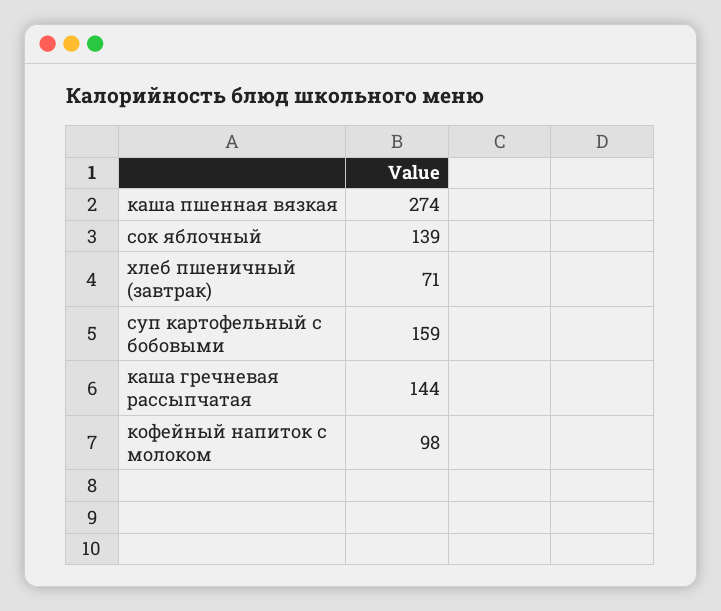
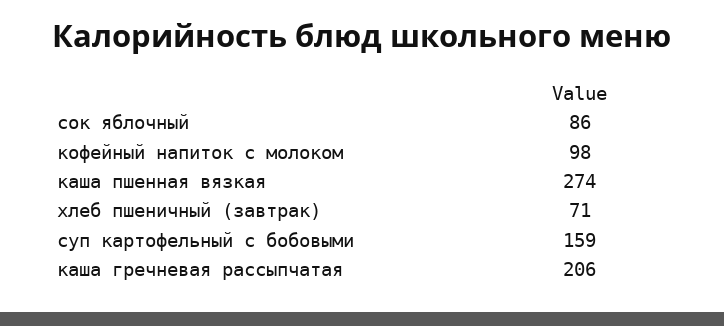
  {
    "каша пшенная вязкая": 274,
-   "сок яблочный": 139,
+   "сок яблочный": 86,
    "хлеб пшеничный (завтрак)": 71,
    "суп картофельный с бобовыми": 159,
-   "каша гречневая рассыпчатая": 144,
+   "каша гречневая рассыпчатая": 206,
    "кофейный напиток с молоком": 98
  }

